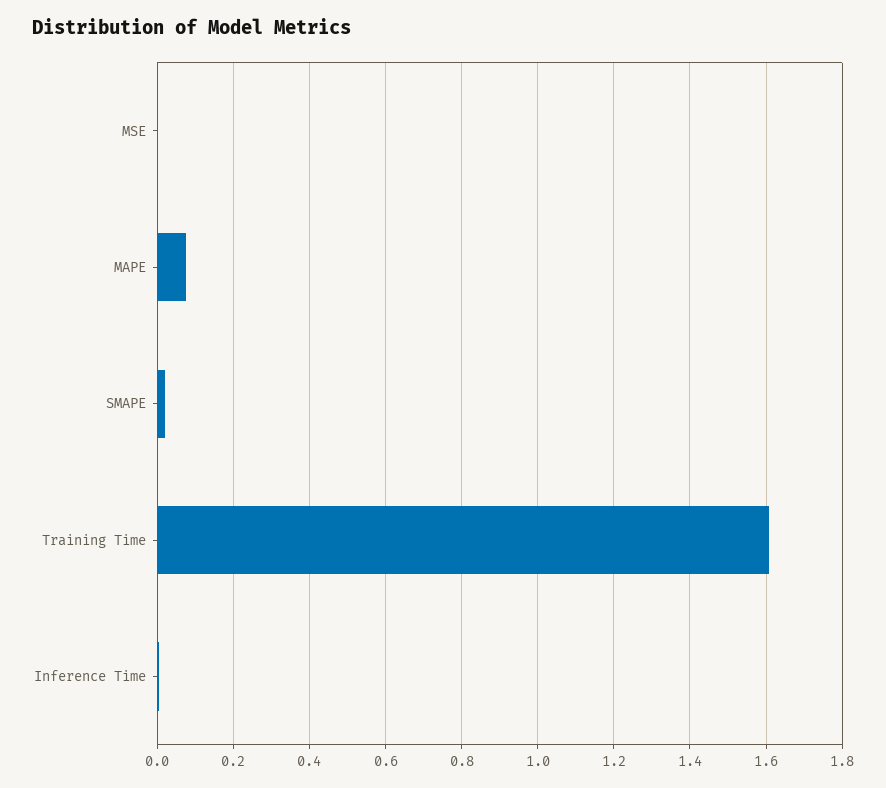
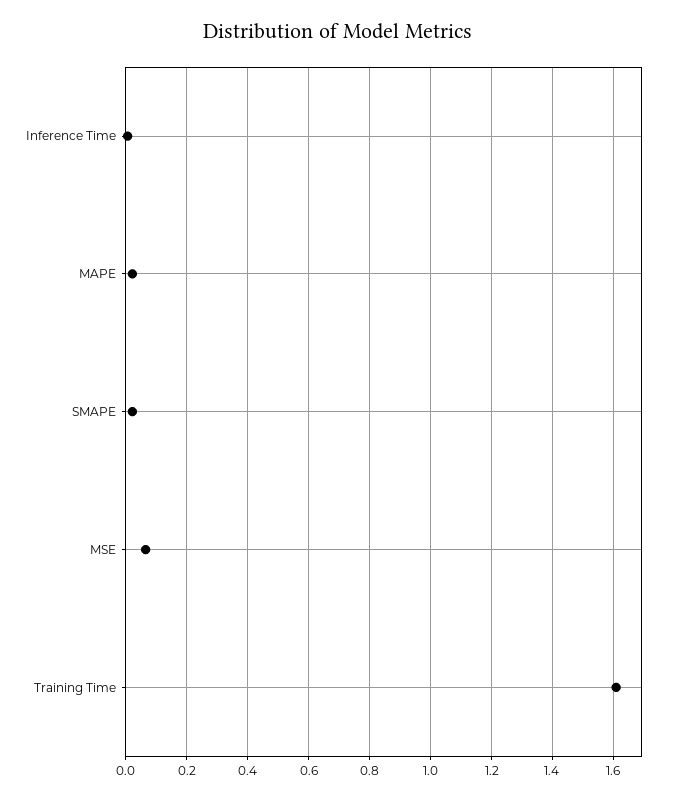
  {
-   "MSE": 0,
+   "MSE": 0.06,
-   "MAPE": 0.08,
+   "MAPE": 0.02,
    "SMAPE": 0.02,
    "Training Time": 1.6,
    "Inference Time": 0
  }

